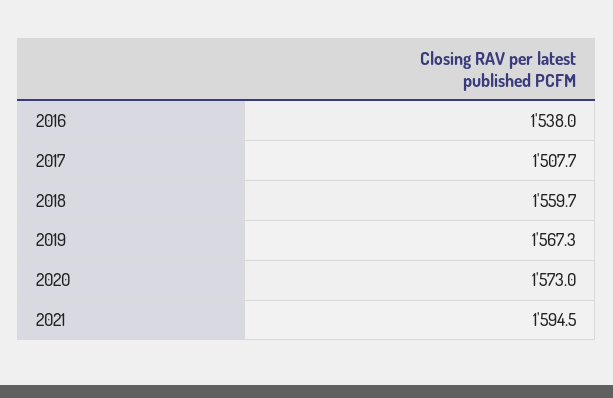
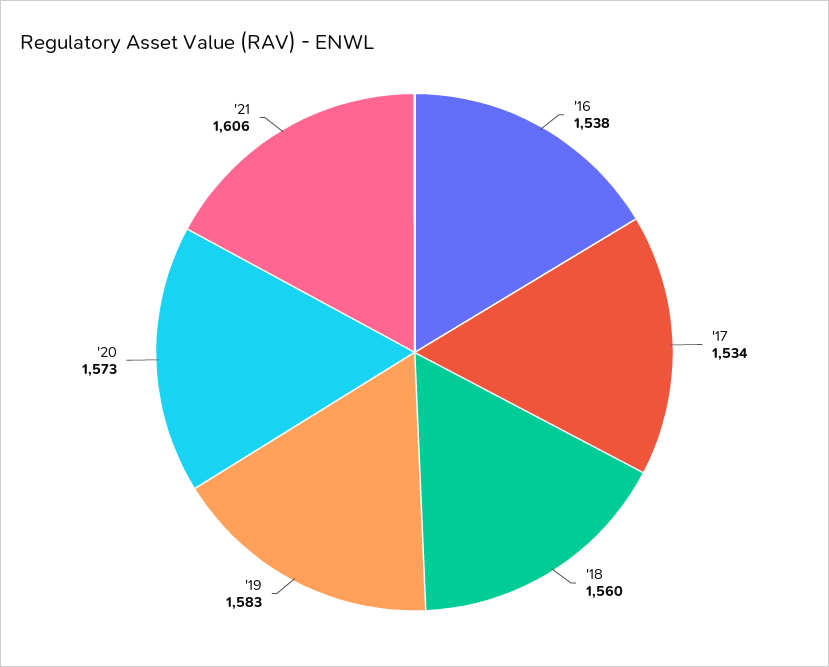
  {
    "2016": 1538,
-   "2017": 1507.7,
+   "2017": 1534,
    "2018": 1559.7,
-   "2019": 1567.3,
+   "2019": 1583,
    "2020": 1573,
-   "2021": 1594.5
+   "2021": 1606
  }

